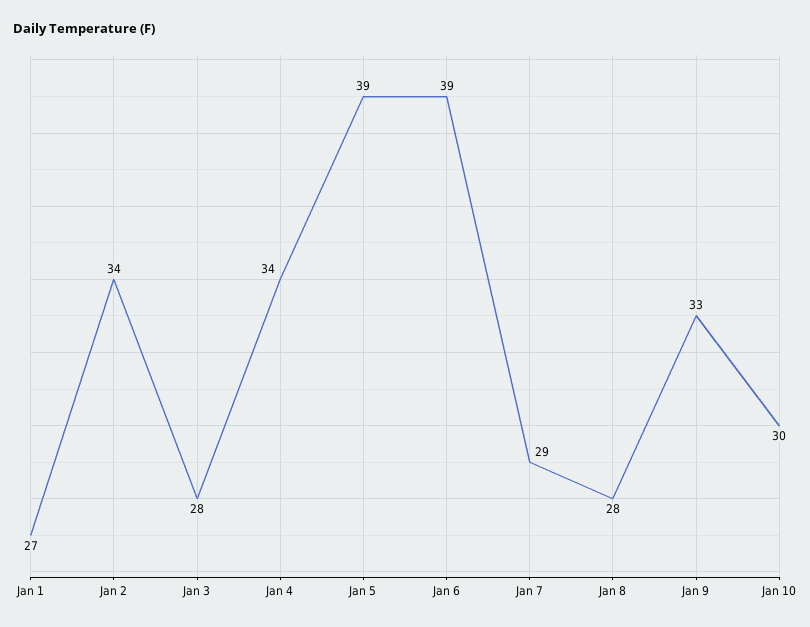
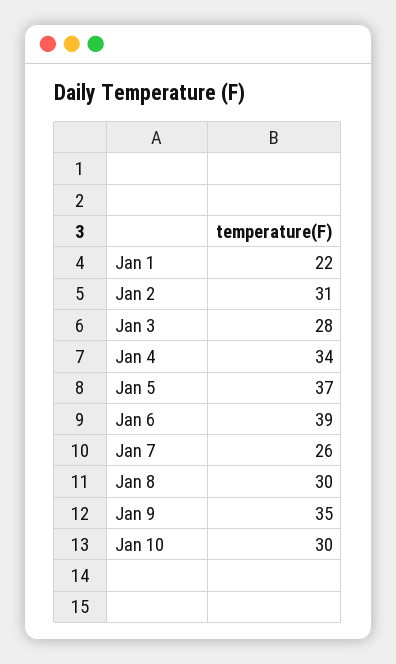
  {
-   "Jan 1": 27,
+   "Jan 1": 22,
-   "Jan 2": 34,
+   "Jan 2": 31,
    "Jan 3": 28,
    "Jan 4": 34,
-   "Jan 5": 39,
+   "Jan 5": 37,
    "Jan 6": 39,
-   "Jan 7": 29,
+   "Jan 7": 26,
-   "Jan 8": 28,
+   "Jan 8": 30,
-   "Jan 9": 33,
+   "Jan 9": 35,
    "Jan 10": 30
  }

